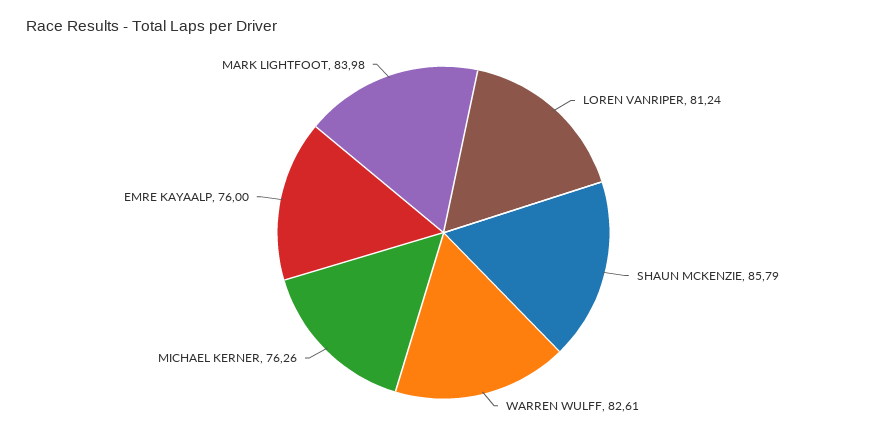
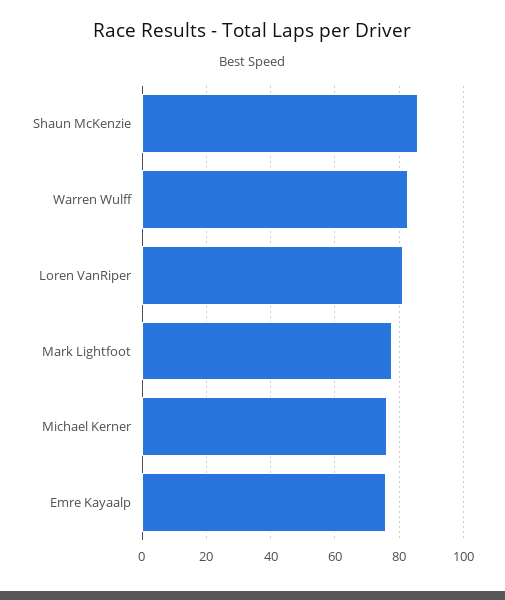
  {
    "LOREN VANRIPER": 81.24,
    "SHAUN MCKENZIE": 85.79,
    "WARREN WULFF": 82.61,
    "MICHAEL KERNER": 76.26,
    "EMRE KAYAALP": 76,
-   "MARK LIGHTFOOT": 83.98
+   "MARK LIGHTFOOT": 78
  }

